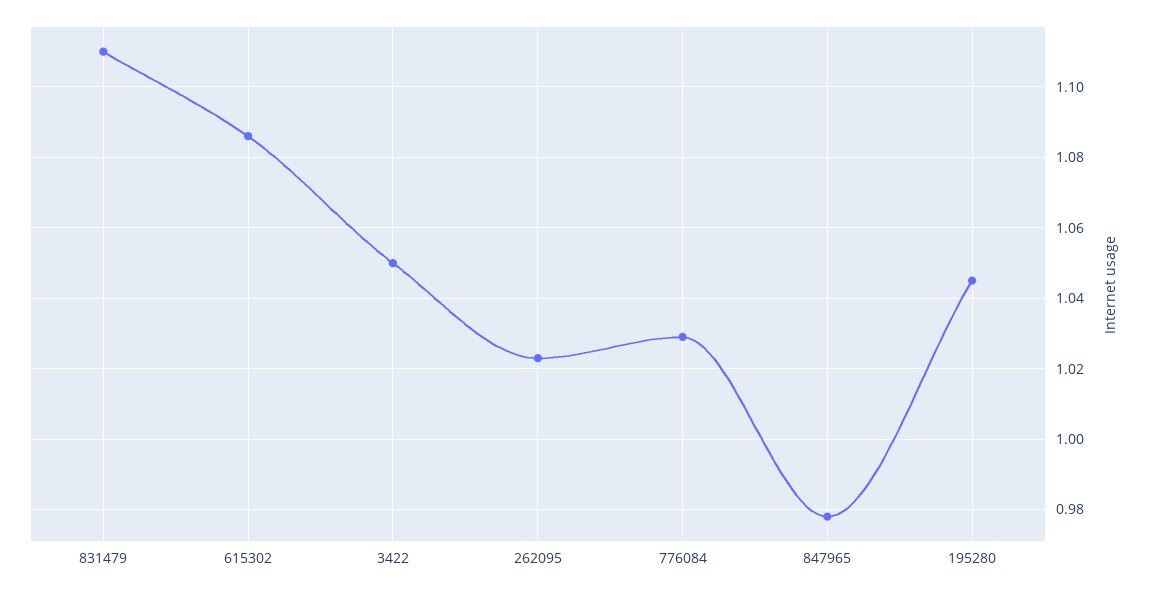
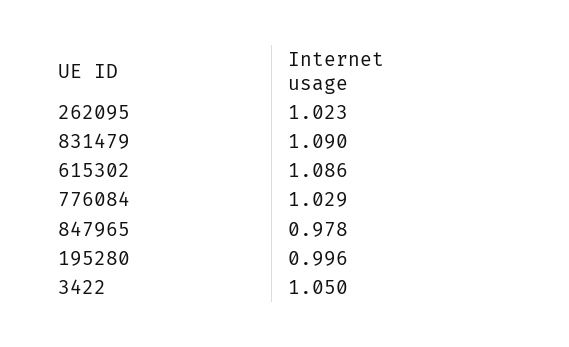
  {
-   "831479": 1.11,
+   "831479": 1.09,
    "615302": 1.086,
    "3422": 1.05,
    "262095": 1.023,
    "776084": 1.029,
    "847965": 0.978,
-   "195280": 1.045
+   "195280": 0.996
  }

